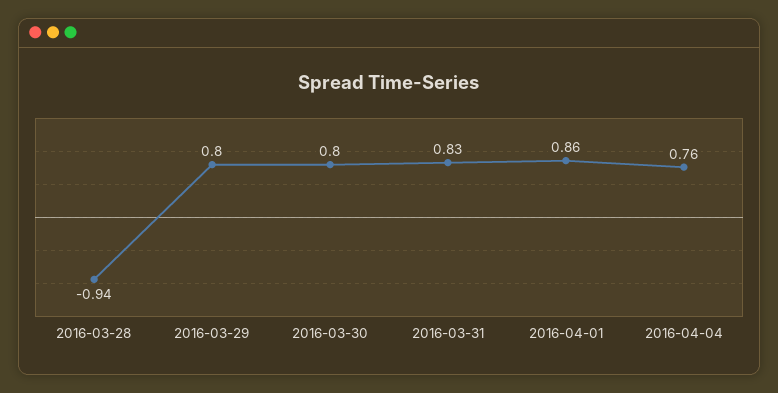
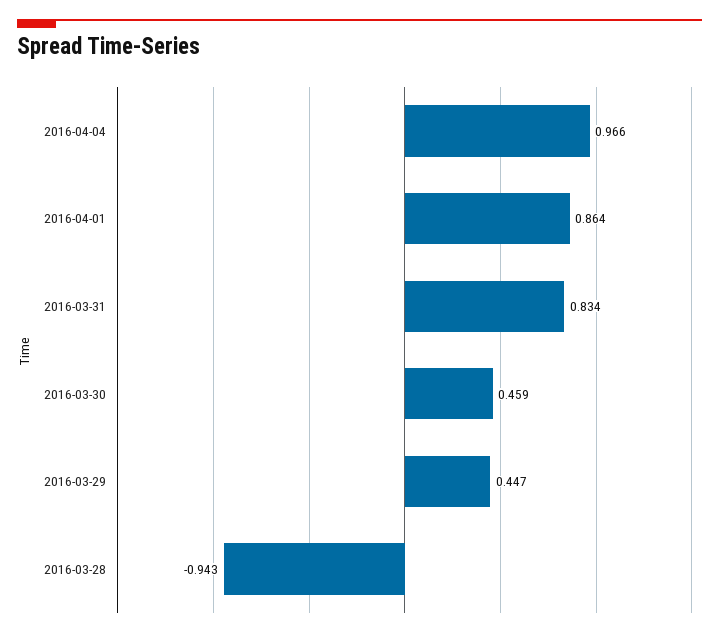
  {
    "2016-03-28": -0.943,
-   "2016-03-29": 0.8,
+   "2016-03-29": 0.447,
-   "2016-03-30": 0.8,
+   "2016-03-30": 0.459,
    "2016-03-31": 0.834,
    "2016-04-01": 0.864,
-   "2016-04-04": 0.76
+   "2016-04-04": 0.966
  }

